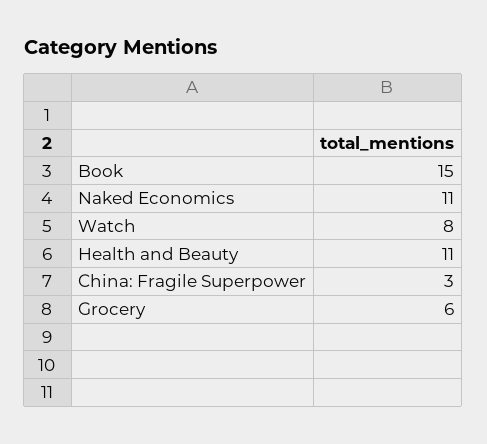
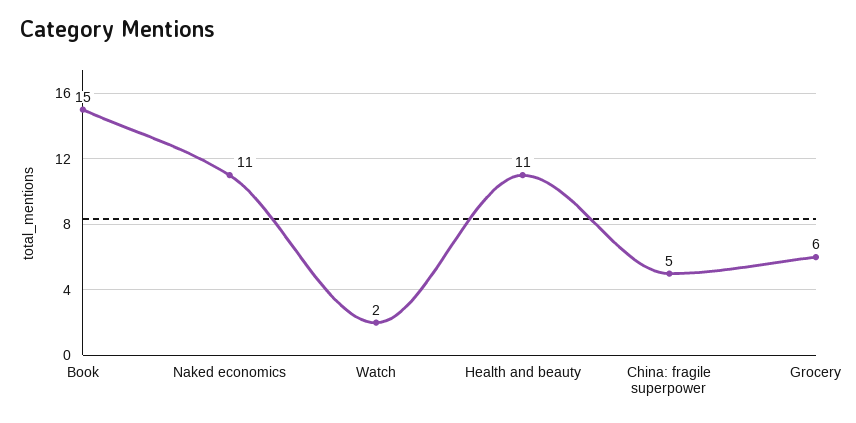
  {
    "Book": 15,
    "Naked Economics": 11,
-   "Watch": 8,
+   "Watch": 2,
    "Health and Beauty": 11,
-   "China: Fragile Superpower": 3,
+   "China: Fragile Superpower": 5,
    "Grocery": 6
  }

